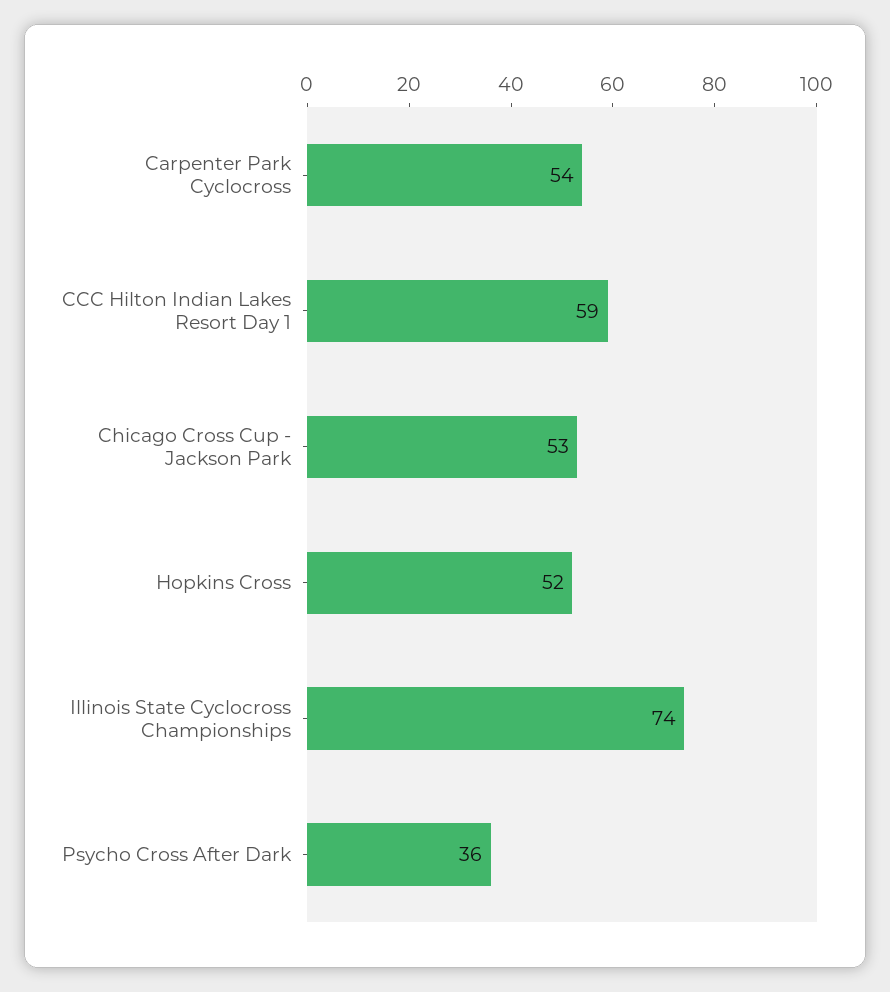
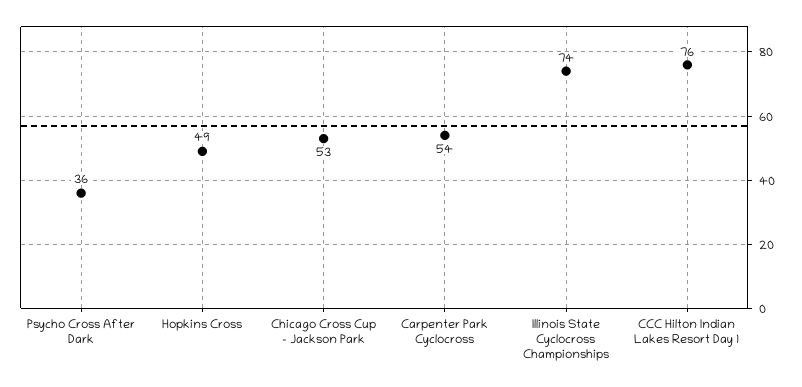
  {
    "Carpenter Park Cyclocross": 54,
-   "CCC Hilton Indian Lakes Resort Day 1": 59,
+   "CCC Hilton Indian Lakes Resort Day 1": 76,
    "Chicago Cross Cup - Jackson Park": 53,
-   "Hopkins Cross": 52,
+   "Hopkins Cross": 49,
    "Illinois State Cyclocross Championships": 74,
    "Psycho Cross After Dark": 36
  }

